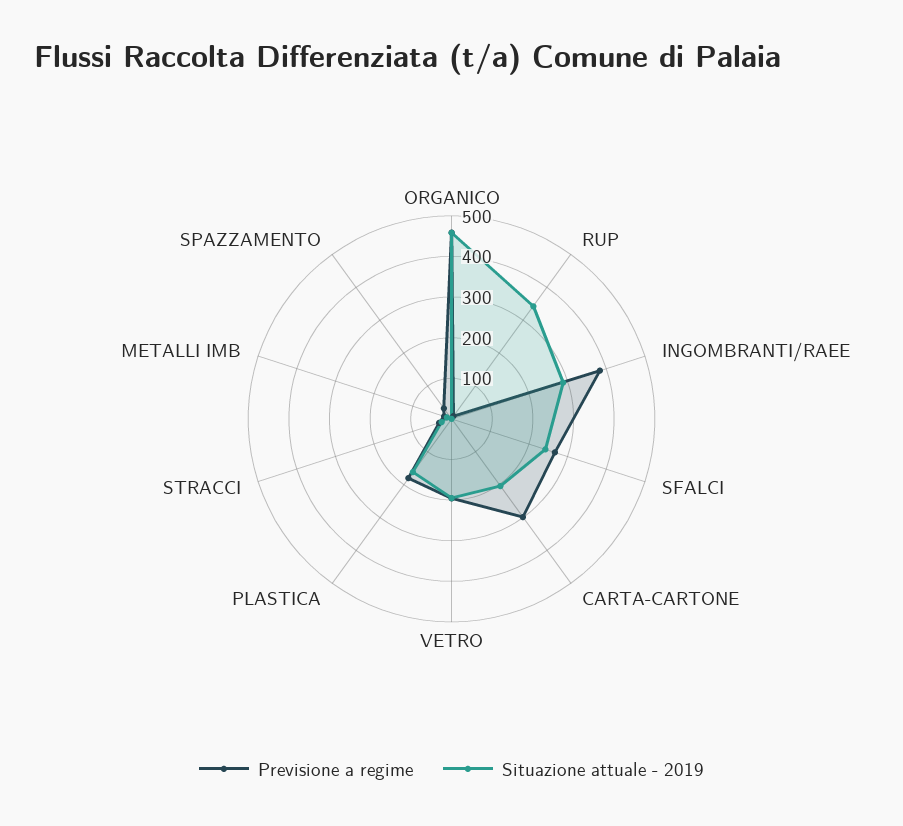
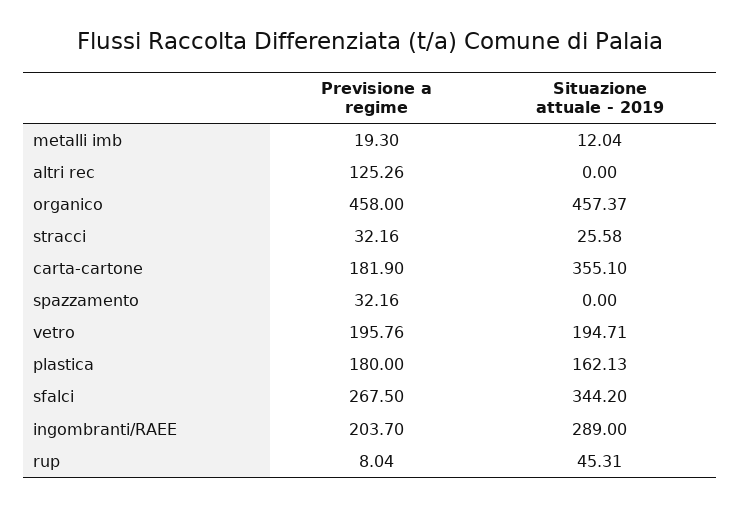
  {
    "Previsione a regime": {
      "ORGANICO": 458,
      "RUP": 8.04,
-     "INGOMBRANTI/RAEE": 380,
+     "INGOMBRANTI/RAEE": 203.7,
      "SFALCI": 267.5,
-     "CARTA-CARTONE": 300,
+     "CARTA-CARTONE": 181.9,
      "VETRO": 195.76,
      "PLASTICA": 180,
      "STRACCI": 32.16,
      "METALLI IMB": 19.3,
-     "SPAZZAMENTO": 32.16
+     "SPAZZAMENTO": 32.16,
+     "altri rec": 125.26
    },
    "Situazione attuale - 2019": {
      "ORGANICO": 457.37,
-     "RUP": 340,
+     "RUP": 45.31,
      "INGOMBRANTI/RAEE": 289,
-     "SFALCI": 240,
+     "SFALCI": 344.2,
-     "CARTA-CARTONE": 200,
+     "CARTA-CARTONE": 355.1,
      "VETRO": 194.71,
      "PLASTICA": 162.13,
      "STRACCI": 25.58,
      "METALLI IMB": 12.04,
-     "SPAZZAMENTO": 0
+     "SPAZZAMENTO": 0,
+     "altri rec": 0
    }
  }

